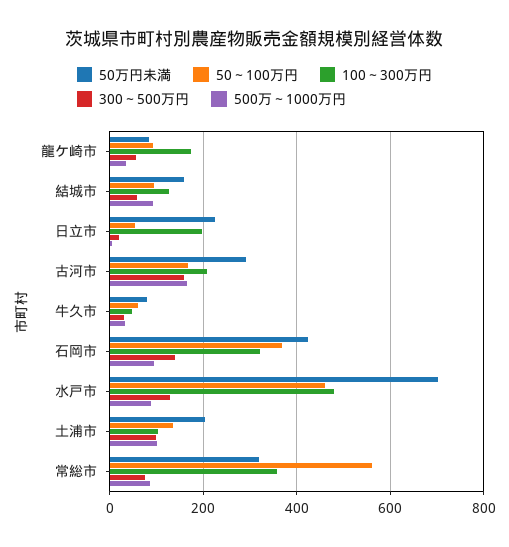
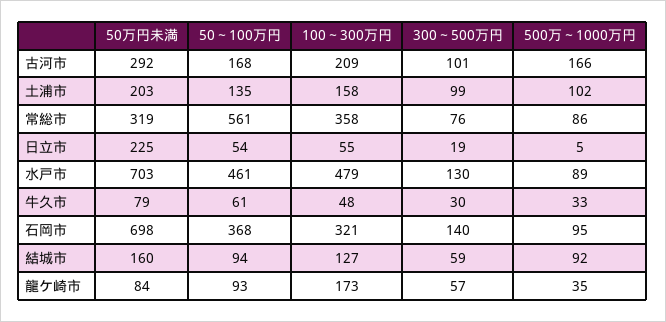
  {
    "50万円未満": {
      "龍ケ崎市": 84,
      "結城市": 160,
      "日立市": 225,
      "古河市": 292,
      "牛久市": 79,
-     "石岡市": 420,
+     "石岡市": 698,
      "水戸市": 703,
      "土浦市": 203,
      "常総市": 319
    },
    "50～100万円": {
      "龍ケ崎市": 93,
      "結城市": 94,
      "日立市": 54,
      "古河市": 168,
      "牛久市": 61,
      "石岡市": 368,
      "水戸市": 461,
      "土浦市": 135,
      "常総市": 561
    },
    "100～300万円": {
      "龍ケ崎市": 173,
      "結城市": 127,
-     "日立市": 200,
+     "日立市": 55,
      "古河市": 209,
      "牛久市": 48,
      "石岡市": 321,
      "水戸市": 479,
-     "土浦市": 100,
+     "土浦市": 158,
      "常総市": 358
    },
    "300～500万円": {
      "龍ケ崎市": 57,
      "結城市": 59,
      "日立市": 19,
-     "古河市": 160,
+     "古河市": 101,
      "牛久市": 30,
      "石岡市": 140,
      "水戸市": 130,
      "土浦市": 99,
      "常総市": 76
    },
    "500万～1000万円": {
      "龍ケ崎市": 35,
      "結城市": 92,
      "日立市": 5,
      "古河市": 166,
      "牛久市": 33,
      "石岡市": 95,
      "水戸市": 89,
      "土浦市": 102,
      "常総市": 86
    }
  }

